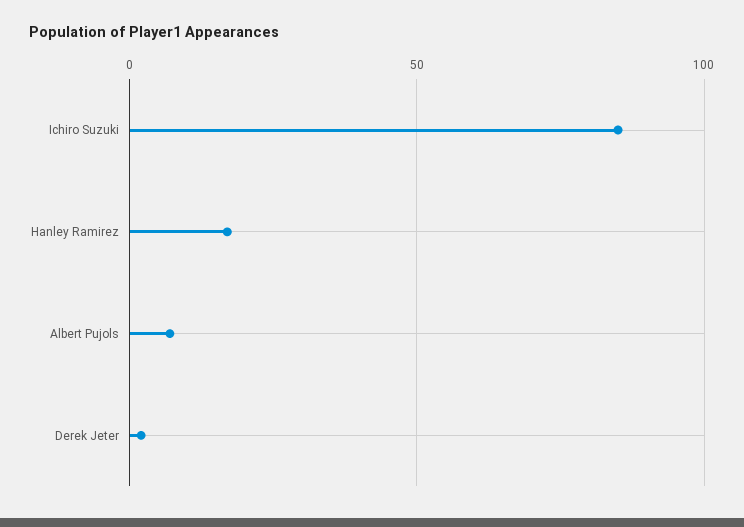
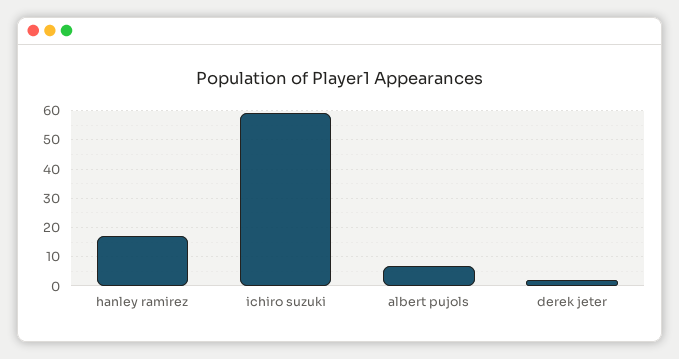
  {
-   "Ichiro Suzuki": 85,
+   "Ichiro Suzuki": 60,
    "Hanley Ramirez": 15,
    "Albert Pujols": 5,
    "Derek Jeter": 0
  }

